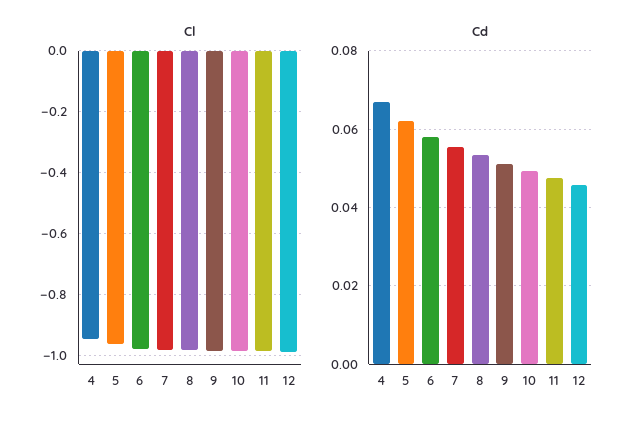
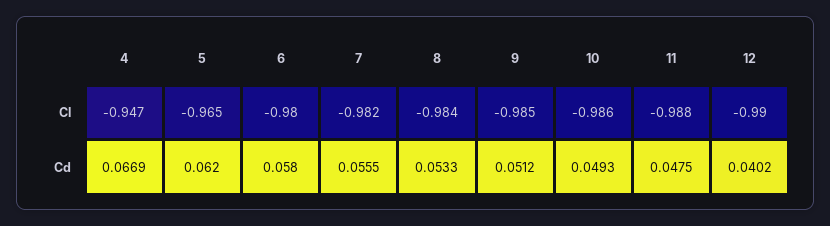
  {
    "Cl": {
      "4": -0.947,
      "5": -0.965,
      "6": -0.98,
      "7": -0.982,
      "8": -0.984,
      "9": -0.985,
      "10": -0.986,
      "11": -0.988,
      "12": -0.99
    },
    "Cd": {
      "4": 0.0669,
      "5": 0.062,
      "6": 0.058,
      "7": 0.0555,
      "8": 0.0533,
      "9": 0.0512,
      "10": 0.0493,
      "11": 0.0475,
-     "12": 0.046
+     "12": 0.0402
    }
  }

